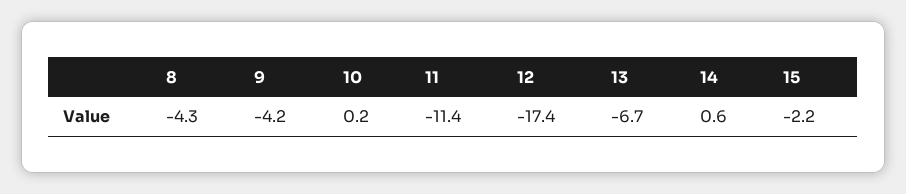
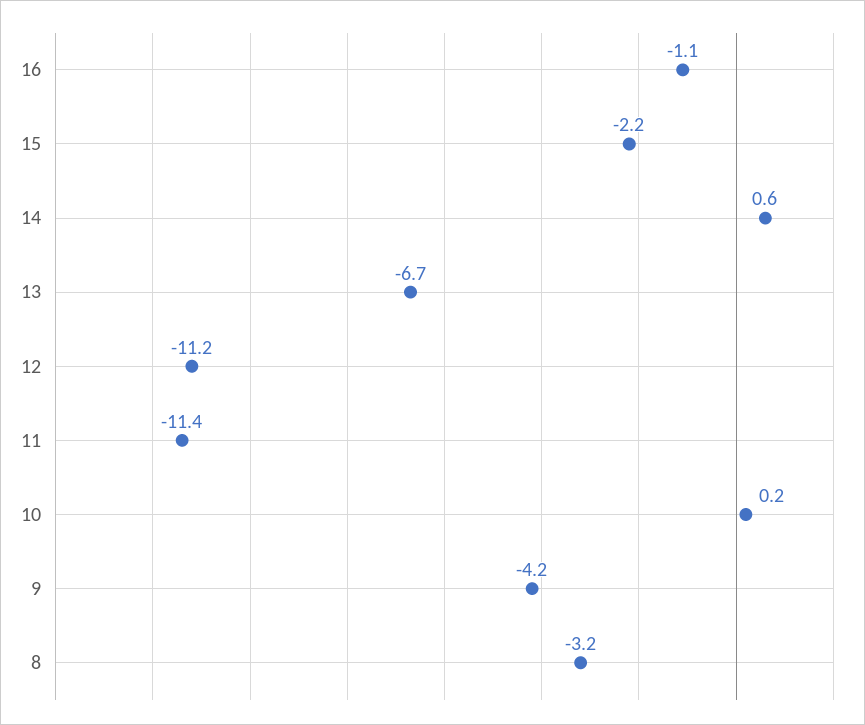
  {
-   "8": -4.3,
+   "8": -3.2,
    "9": -4.2,
    "10": 0.2,
    "11": -11.4,
-   "12": -17.4,
+   "12": -11.2,
    "13": -6.7,
    "14": 0.6,
-   "15": -2.2
+   "15": -2.2,
+   "16": -1.1
  }

